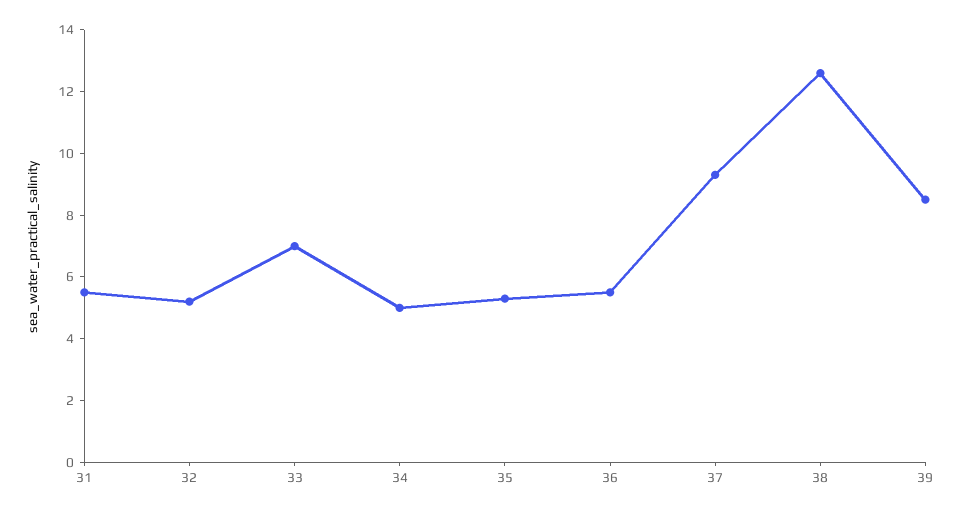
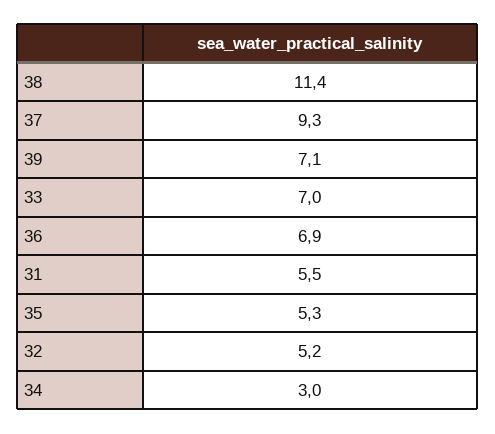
  {
    "31": 5.5,
    "32": 5.2,
    "33": 7,
-   "34": 5,
+   "34": 3,
    "35": 5.3,
-   "36": 5.5,
+   "36": 6.9,
    "37": 9.3,
-   "38": 12.5,
+   "38": 11.4,
-   "39": 8.5
+   "39": 7.1
  }

